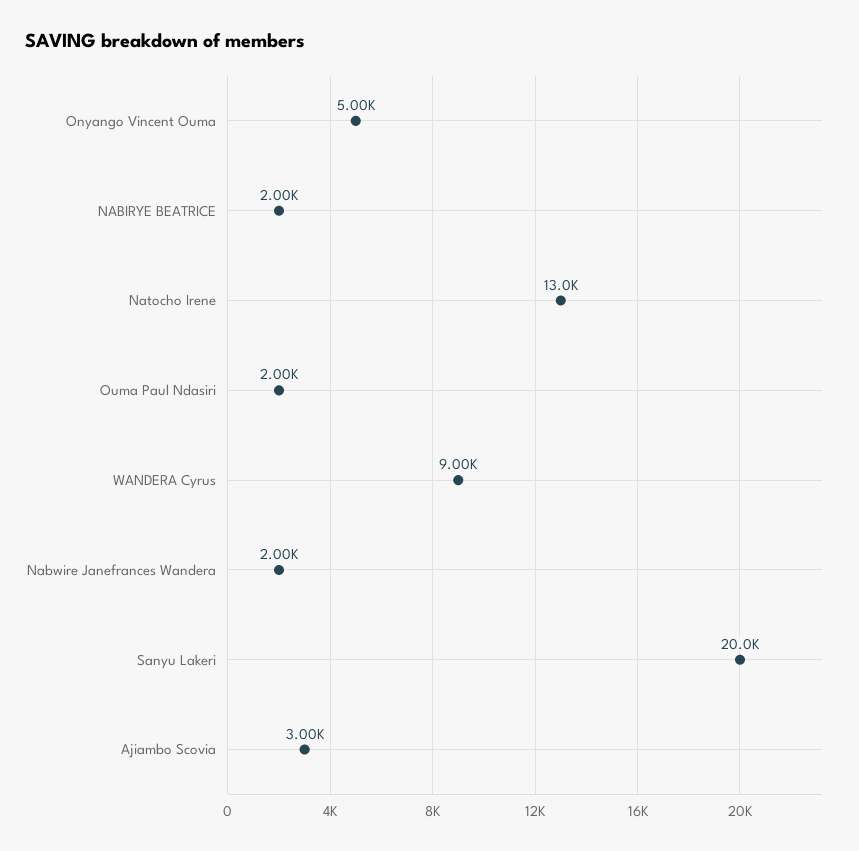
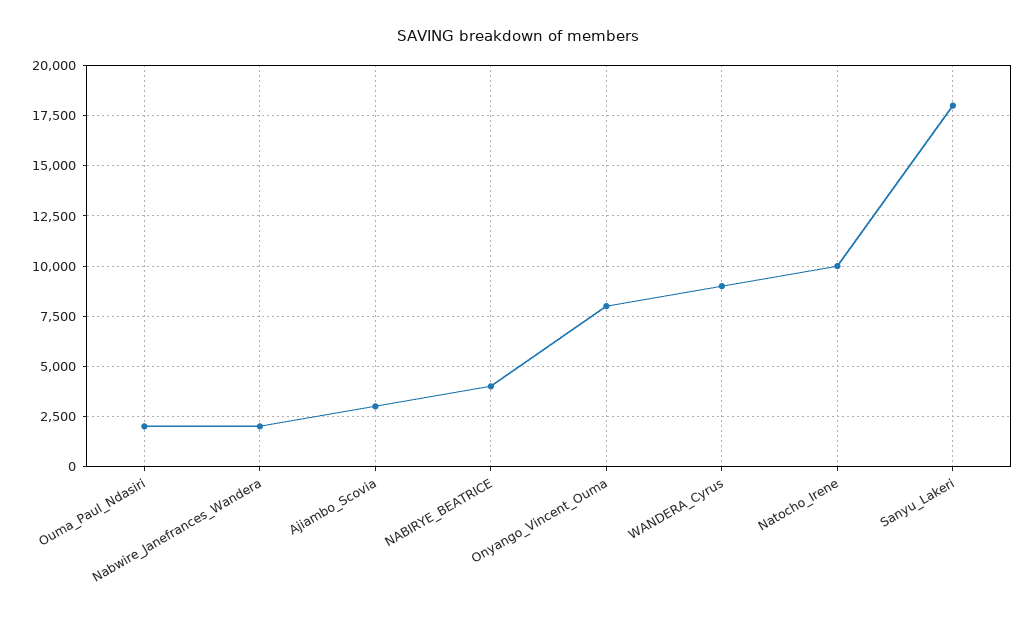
  {
-   "Onyango Vincent Ouma": 5000,
+   "Onyango Vincent Ouma": 8000,
-   "NABIRYE BEATRICE": 2000,
+   "NABIRYE BEATRICE": 4000,
-   "Natocho Irene": 13000,
+   "Natocho Irene": 10000,
    "Ouma Paul Ndasiri": 2000,
    "WANDERA Cyrus": 9000,
    "Nabwire Janefrances Wandera": 2000,
-   "Sanyu Lakeri": 20000,
+   "Sanyu Lakeri": 18000,
    "Ajiambo Scovia": 3000
  }

